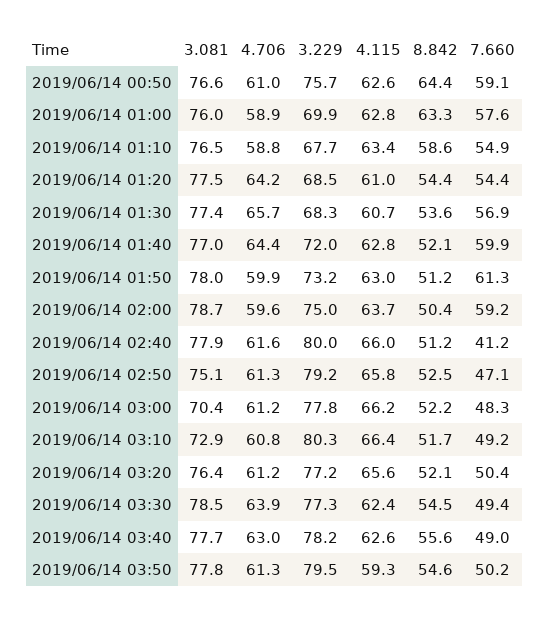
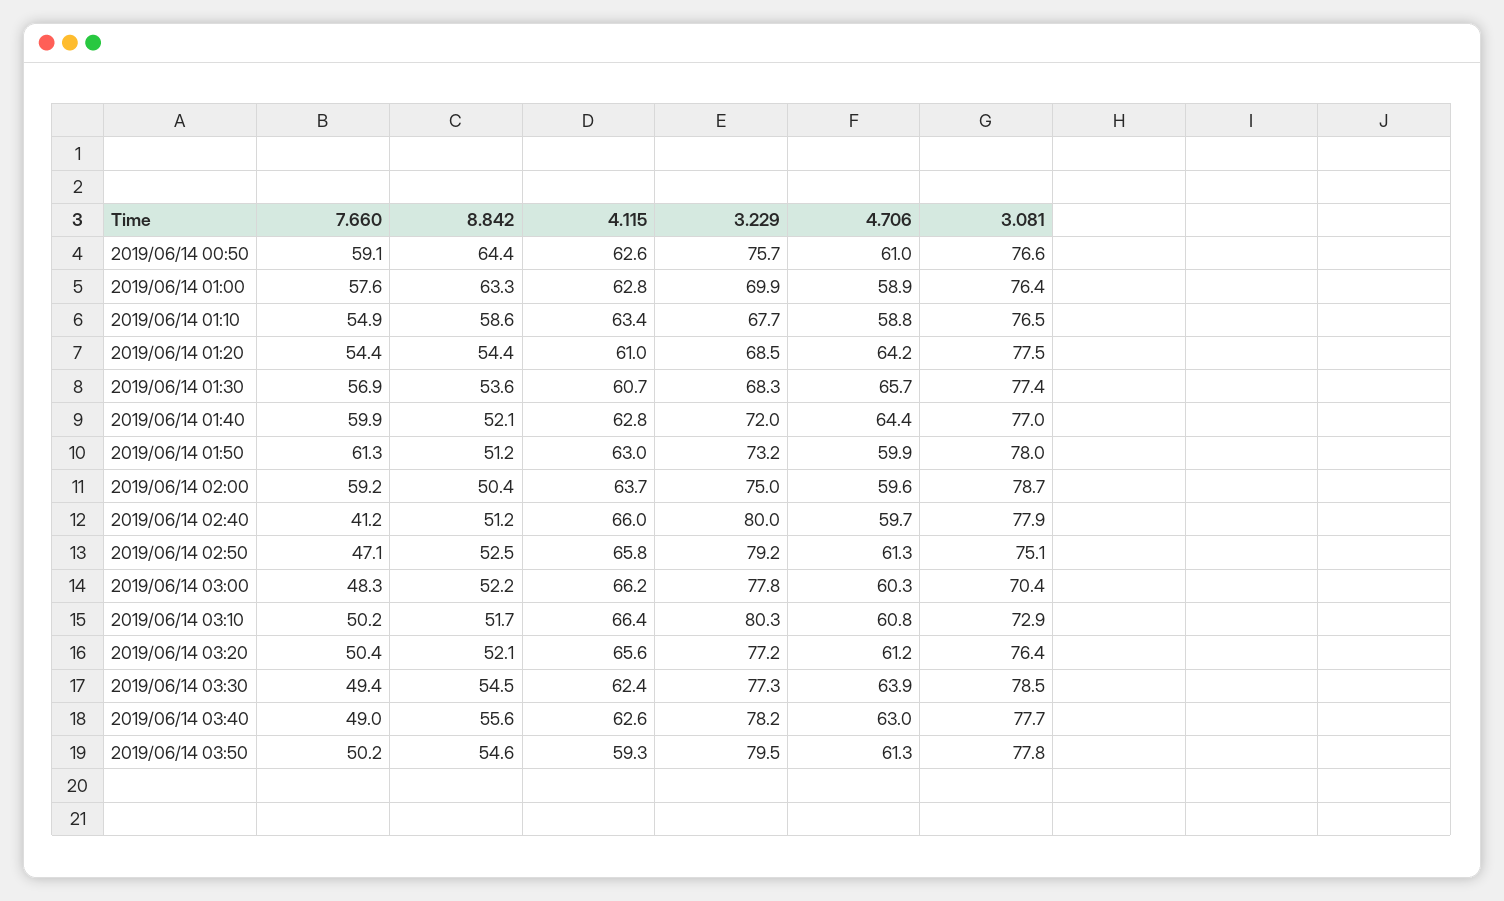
  {
    "3.081": {
      "2019/06/14 00:50": 76.6,
-     "2019/06/14 01:00": 76,
+     "2019/06/14 01:00": 76.4,
      "2019/06/14 01:10": 76.5,
      "2019/06/14 01:20": 77.5,
      "2019/06/14 01:30": 77.4,
      "2019/06/14 01:40": 77,
      "2019/06/14 01:50": 78,
      "2019/06/14 02:00": 78.7,
      "2019/06/14 02:40": 77.9,
      "2019/06/14 02:50": 75.1,
      "2019/06/14 03:00": 70.4,
      "2019/06/14 03:10": 72.9,
      "2019/06/14 03:20": 76.4,
      "2019/06/14 03:30": 78.5,
      "2019/06/14 03:40": 77.7,
      "2019/06/14 03:50": 77.8
    },
    "4.706": {
      "2019/06/14 00:50": 61,
      "2019/06/14 01:00": 58.9,
      "2019/06/14 01:10": 58.8,
      "2019/06/14 01:20": 64.2,
      "2019/06/14 01:30": 65.7,
      "2019/06/14 01:40": 64.4,
      "2019/06/14 01:50": 59.9,
      "2019/06/14 02:00": 59.6,
-     "2019/06/14 02:40": 61.6,
+     "2019/06/14 02:40": 59.7,
      "2019/06/14 02:50": 61.3,
-     "2019/06/14 03:00": 61.2,
+     "2019/06/14 03:00": 60.3,
      "2019/06/14 03:10": 60.8,
      "2019/06/14 03:20": 61.2,
      "2019/06/14 03:30": 63.9,
      "2019/06/14 03:40": 63,
      "2019/06/14 03:50": 61.3
    },
    "3.229": {
      "2019/06/14 00:50": 75.7,
      "2019/06/14 01:00": 69.9,
      "2019/06/14 01:10": 67.7,
      "2019/06/14 01:20": 68.5,
      "2019/06/14 01:30": 68.3,
      "2019/06/14 01:40": 72,
      "2019/06/14 01:50": 73.2,
      "2019/06/14 02:00": 75,
      "2019/06/14 02:40": 80,
      "2019/06/14 02:50": 79.2,
      "2019/06/14 03:00": 77.8,
      "2019/06/14 03:10": 80.3,
      "2019/06/14 03:20": 77.2,
      "2019/06/14 03:30": 77.3,
      "2019/06/14 03:40": 78.2,
      "2019/06/14 03:50": 79.5
    },
    "4.115": {
      "2019/06/14 00:50": 62.6,
      "2019/06/14 01:00": 62.8,
      "2019/06/14 01:10": 63.4,
      "2019/06/14 01:20": 61,
      "2019/06/14 01:30": 60.7,
      "2019/06/14 01:40": 62.8,
      "2019/06/14 01:50": 63,
      "2019/06/14 02:00": 63.7,
      "2019/06/14 02:40": 66,
      "2019/06/14 02:50": 65.8,
      "2019/06/14 03:00": 66.2,
      "2019/06/14 03:10": 66.4,
      "2019/06/14 03:20": 65.6,
      "2019/06/14 03:30": 62.4,
      "2019/06/14 03:40": 62.6,
      "2019/06/14 03:50": 59.3
    },
    "8.842": {
      "2019/06/14 00:50": 64.4,
      "2019/06/14 01:00": 63.3,
      "2019/06/14 01:10": 58.6,
      "2019/06/14 01:20": 54.4,
      "2019/06/14 01:30": 53.6,
      "2019/06/14 01:40": 52.1,
      "2019/06/14 01:50": 51.2,
      "2019/06/14 02:00": 50.4,
      "2019/06/14 02:40": 51.2,
      "2019/06/14 02:50": 52.5,
      "2019/06/14 03:00": 52.2,
      "2019/06/14 03:10": 51.7,
      "2019/06/14 03:20": 52.1,
      "2019/06/14 03:30": 54.5,
      "2019/06/14 03:40": 55.6,
      "2019/06/14 03:50": 54.6
    },
    "7.660": {
      "2019/06/14 00:50": 59.1,
      "2019/06/14 01:00": 57.6,
      "2019/06/14 01:10": 54.9,
      "2019/06/14 01:20": 54.4,
      "2019/06/14 01:30": 56.9,
      "2019/06/14 01:40": 59.9,
      "2019/06/14 01:50": 61.3,
      "2019/06/14 02:00": 59.2,
      "2019/06/14 02:40": 41.2,
      "2019/06/14 02:50": 47.1,
      "2019/06/14 03:00": 48.3,
-     "2019/06/14 03:10": 49.2,
+     "2019/06/14 03:10": 50.2,
      "2019/06/14 03:20": 50.4,
      "2019/06/14 03:30": 49.4,
      "2019/06/14 03:40": 49,
      "2019/06/14 03:50": 50.2
    }
  }

